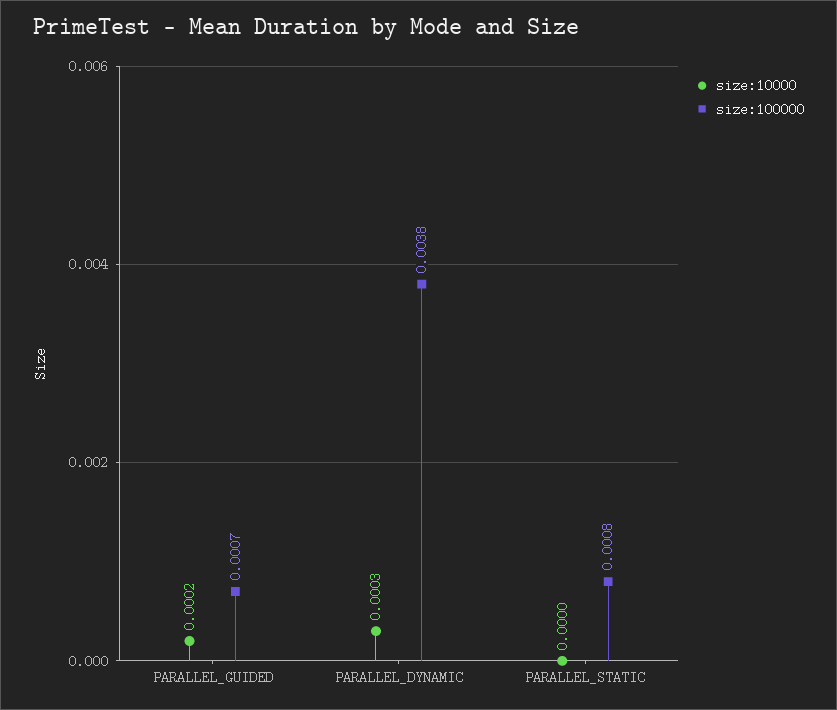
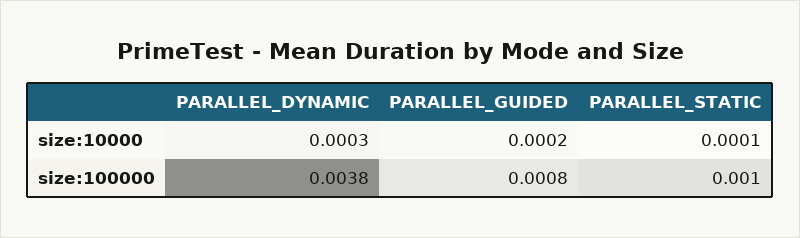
  {
    "size:10000": {
      "PARALLEL_GUIDED": 0.0002,
      "PARALLEL_DYNAMIC": 0.0003,
-     "PARALLEL_STATIC": 0
+     "PARALLEL_STATIC": 0.0001
    },
    "size:100000": {
-     "PARALLEL_GUIDED": 0.0007,
+     "PARALLEL_GUIDED": 0.0008,
      "PARALLEL_DYNAMIC": 0.0038,
-     "PARALLEL_STATIC": 0.0008
+     "PARALLEL_STATIC": 0.001
    }
  }

